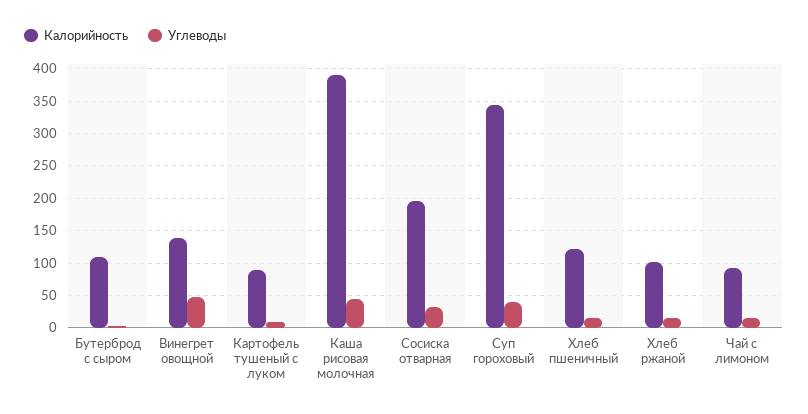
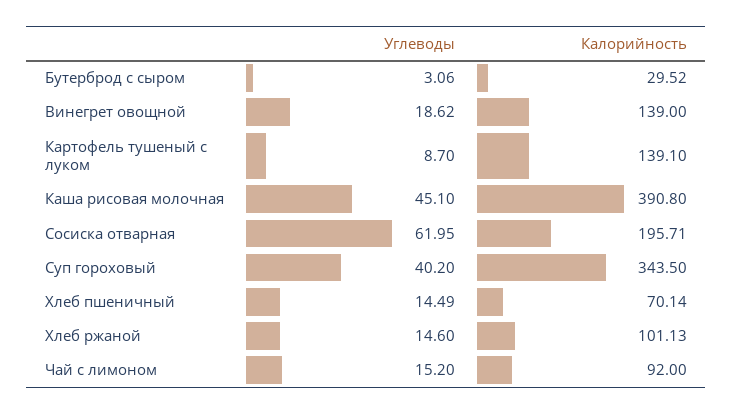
  {
    "Калорийность": {
-     "Бутерброд с сыром": 110,
+     "Бутерброд с сыром": 29.52,
      "Винегрет овощной": 139,
-     "Картофель тушеный с луком": 90,
+     "Картофель тушеный с луком": 139.1,
      "Каша рисовая молочная": 390.8,
      "Сосиска отварная": 195.71,
      "Суп гороховый": 343.5,
-     "Хлеб пшеничный": 120,
+     "Хлеб пшеничный": 70.14,
      "Хлеб ржаной": 101.13,
      "Чай с лимоном": 92
    },
    "Углеводы": {
      "Бутерброд с сыром": 3.06,
-     "Винегрет овощной": 50,
+     "Винегрет овощной": 18.62,
      "Картофель тушеный с луком": 8.7,
      "Каша рисовая молочная": 45.1,
-     "Сосиска отварная": 30,
+     "Сосиска отварная": 61.95,
      "Суп гороховый": 40.2,
      "Хлеб пшеничный": 14.49,
      "Хлеб ржаной": 14.6,
      "Чай с лимоном": 15.2
    }
  }

